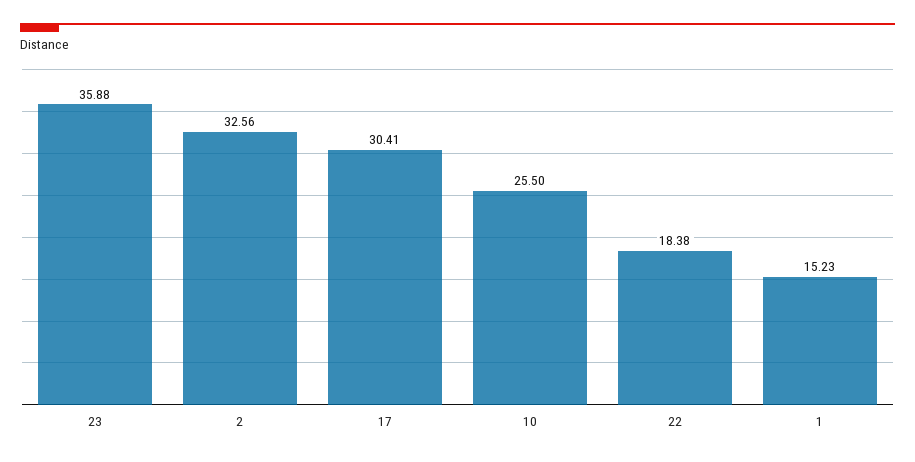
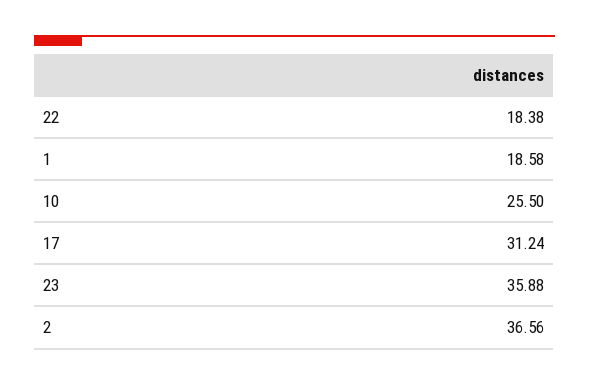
  {
    "23": 35.88,
-   "2": 32.56,
+   "2": 36.56,
-   "17": 30.41,
+   "17": 31.24,
    "10": 25.5,
    "22": 18.38,
-   "1": 15.23
+   "1": 18.58
  }

